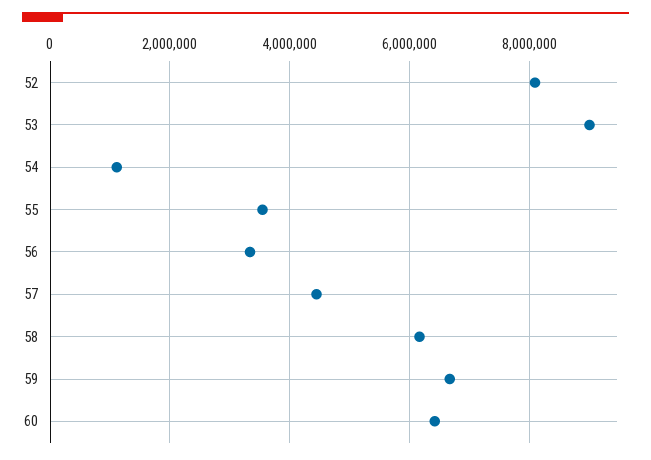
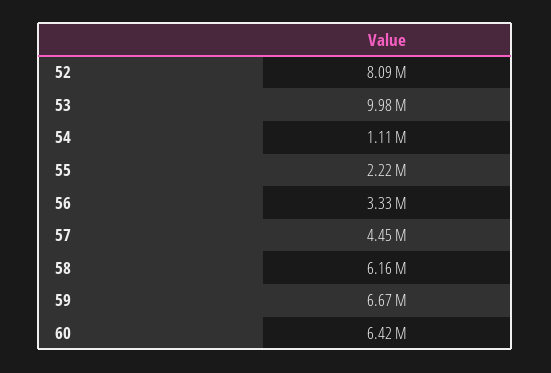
  {
    "52": 8090000,
-   "53": 9000000,
+   "53": 9980000,
    "54": 1110000,
-   "55": 3600000,
+   "55": 2220000,
    "56": 3330000,
    "57": 4450000,
    "58": 6160000,
    "59": 6670000,
    "60": 6420000
  }

